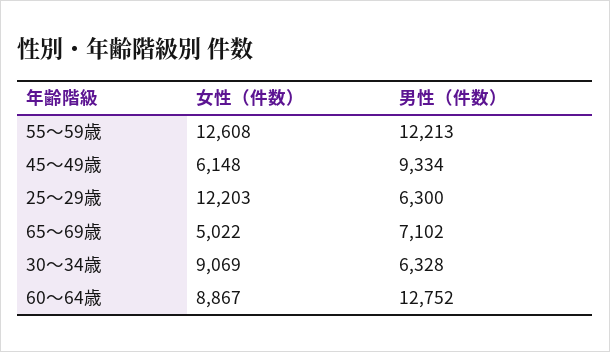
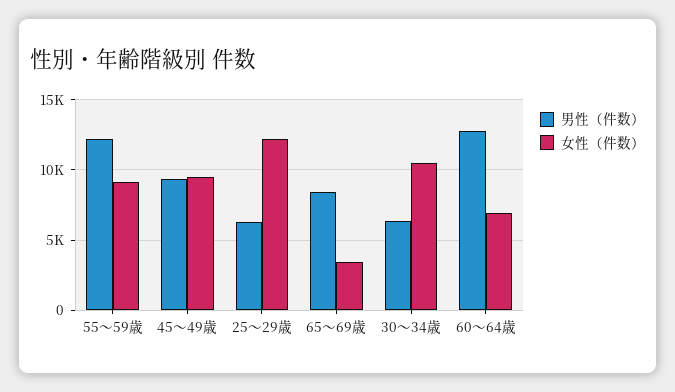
  {
    "女性（件数）": {
-     "55～59歳": 12608,
+     "55～59歳": 9000,
-     "45～49歳": 6148,
+     "45～49歳": 9500,
      "25～29歳": 12203,
-     "65～69歳": 5022,
+     "65～69歳": 3500,
-     "30～34歳": 9069,
+     "30～34歳": 10500,
-     "60～64歳": 8867
+     "60～64歳": 7000
    },
    "男性（件数）": {
      "55～59歳": 12213,
      "45～49歳": 9334,
      "25～29歳": 6300,
-     "65～69歳": 7102,
+     "65～69歳": 8500,
      "30～34歳": 6328,
      "60～64歳": 12752
    }
  }

